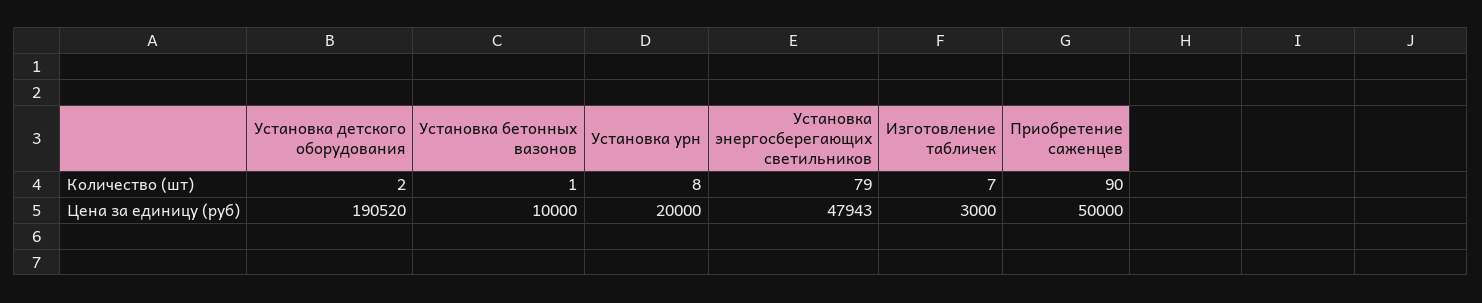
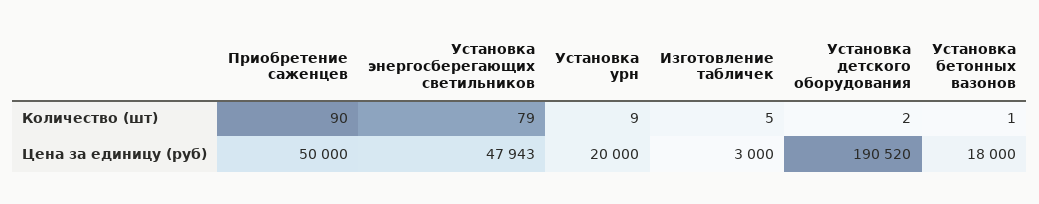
  {
    "Установка детского оборудования": {
      "Количество (шт)": 2,
      "Цена за единицу (руб)": 190520
    },
    "Установка бетонных вазонов": {
      "Количество (шт)": 1,
-     "Цена за единицу (руб)": 10000
+     "Цена за единицу (руб)": 18000
    },
    "Установка урн": {
-     "Количество (шт)": 8,
+     "Количество (шт)": 9,
      "Цена за единицу (руб)": 20000
    },
    "Установка энергосберегающих светильников": {
      "Количество (шт)": 79,
      "Цена за единицу (руб)": 47943
    },
    "Изготовление табличек": {
-     "Количество (шт)": 7,
+     "Количество (шт)": 5,
      "Цена за единицу (руб)": 3000
    },
    "Приобретение саженцев": {
      "Количество (шт)": 90,
      "Цена за единицу (руб)": 50000
    }
  }

